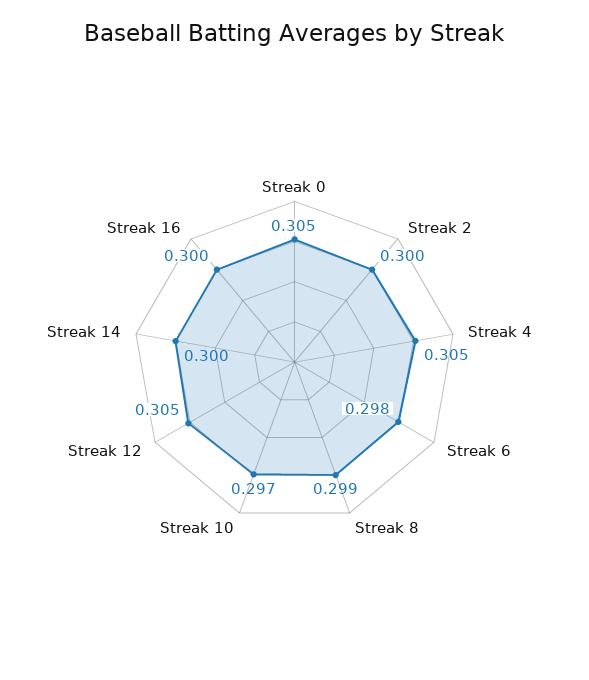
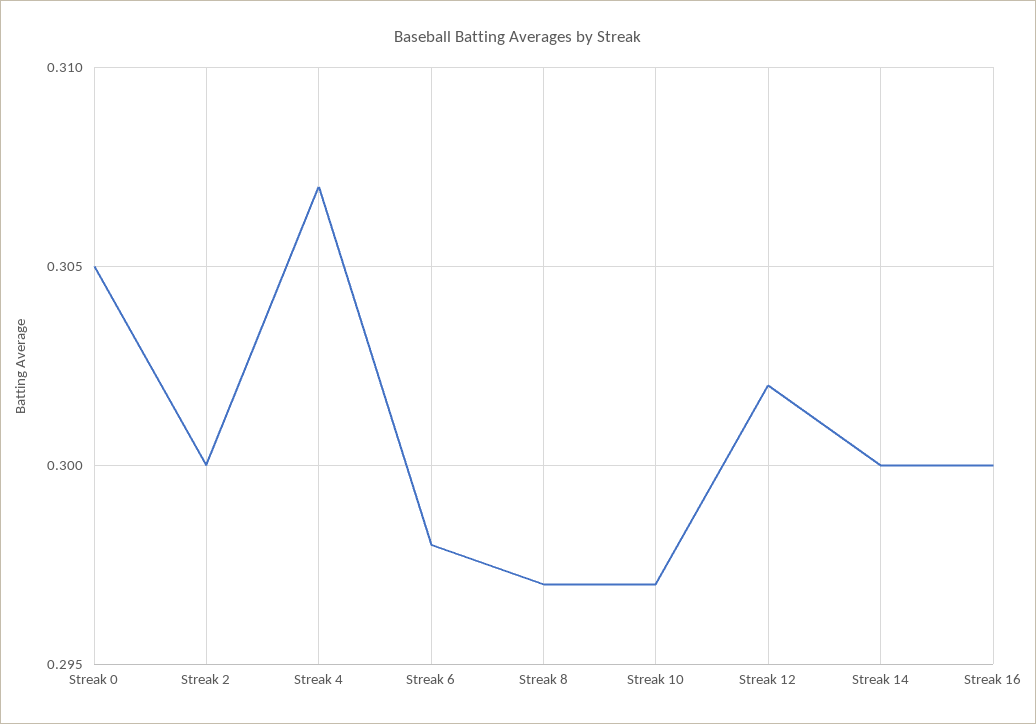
  {
    "Streak 0": 0.305,
    "Streak 2": 0.3,
-   "Streak 4": 0.305,
+   "Streak 4": 0.307,
    "Streak 6": 0.298,
-   "Streak 8": 0.299,
+   "Streak 8": 0.297,
    "Streak 10": 0.297,
-   "Streak 12": 0.305,
+   "Streak 12": 0.302,
    "Streak 14": 0.3,
    "Streak 16": 0.3
  }

